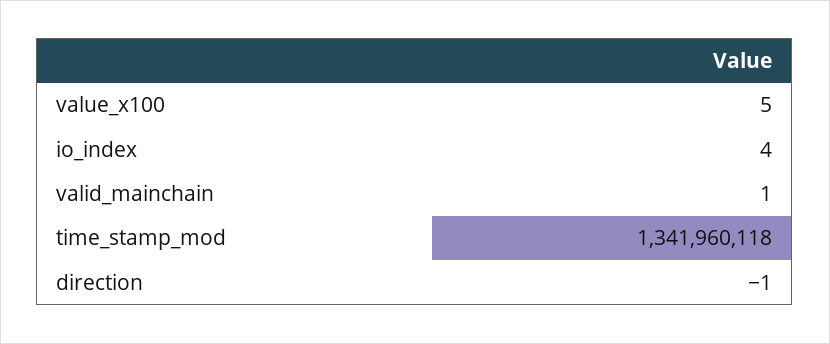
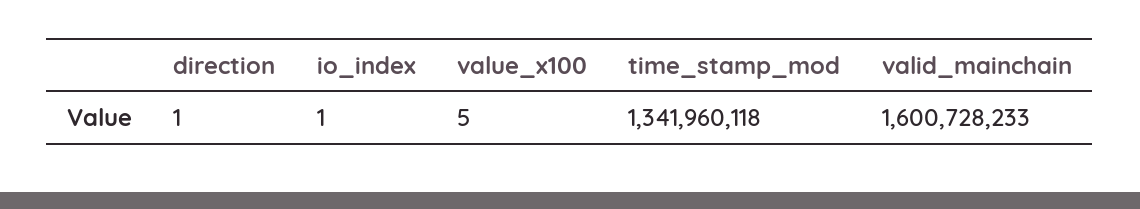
  {
    "value_x100": 5,
-   "io_index": 4,
+   "io_index": 1,
-   "valid_mainchain": 1,
+   "valid_mainchain": 1600728233,
    "time_stamp_mod": 1341960118,
-   "direction": -1
+   "direction": 1
  }

